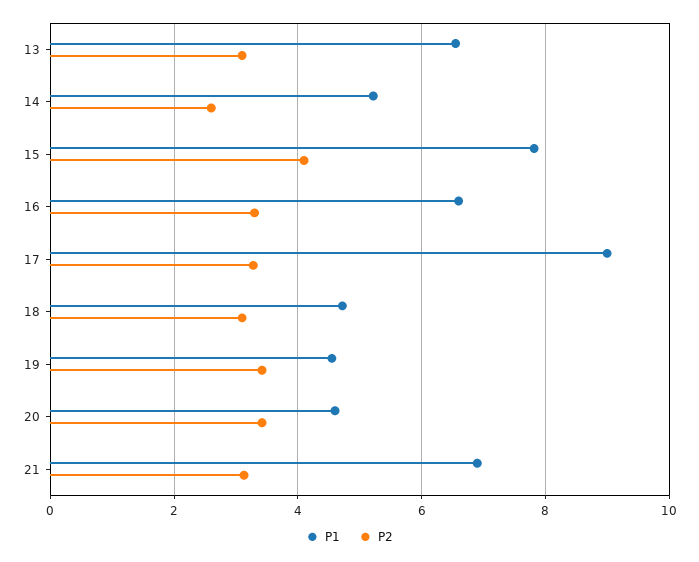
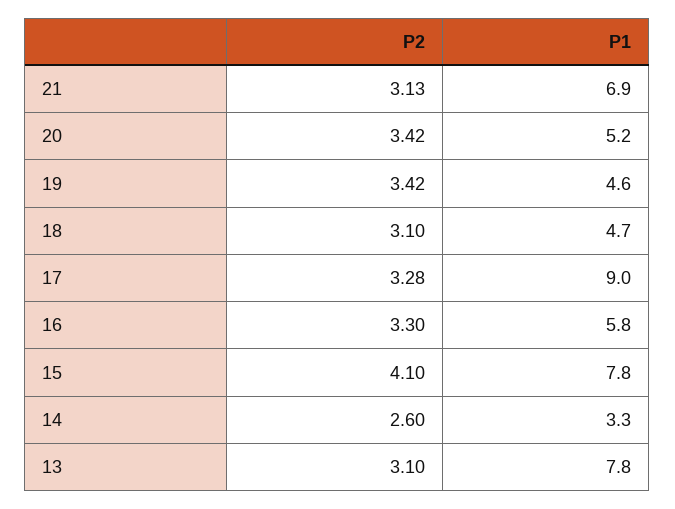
  {
    "P1": {
-     "13": 6.6,
+     "13": 7.8,
-     "14": 5.2,
+     "14": 3.3,
      "15": 7.8,
-     "16": 6.6,
+     "16": 5.8,
      "17": 9,
      "18": 4.7,
      "19": 4.6,
-     "20": 4.6,
+     "20": 5.2,
      "21": 6.9
    },
    "P2": {
      "13": 3.1,
      "14": 2.6,
      "15": 4.1,
      "16": 3.3,
      "17": 3.28,
      "18": 3.1,
      "19": 3.42,
      "20": 3.42,
      "21": 3.13
    }
  }

